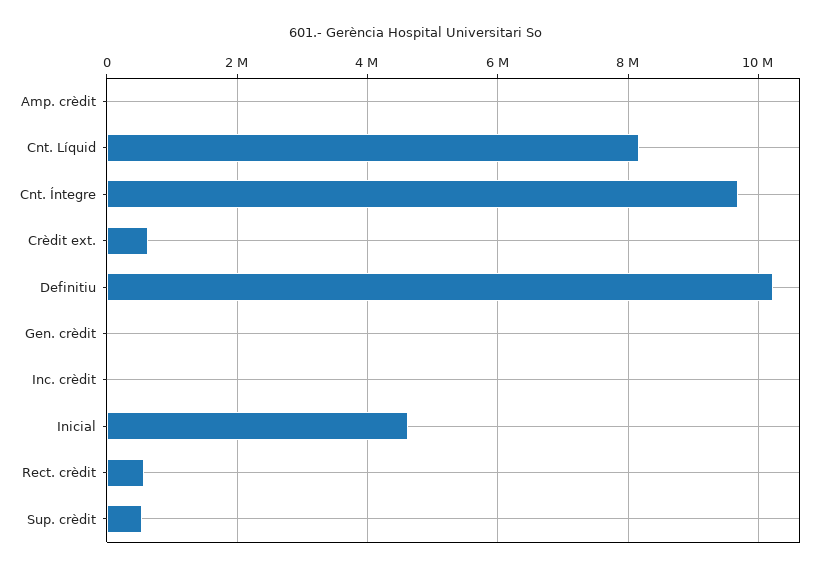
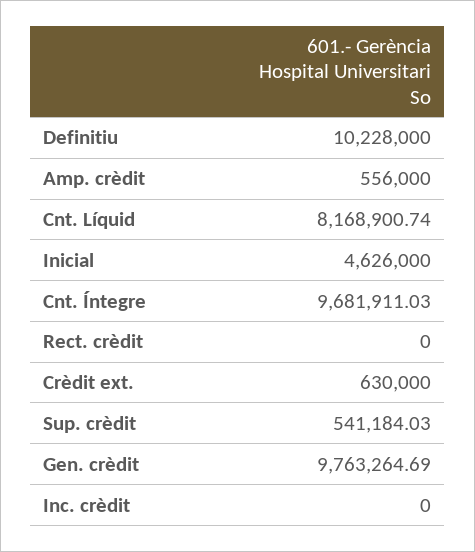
  {
-   "Amp. crèdit": 0,
+   "Amp. crèdit": 556000,
    "Cnt. Líquid": 8168900.74,
    "Cnt. Íntegre": 9681911.03,
    "Crèdit ext.": 630000,
    "Definitiu": 10228000,
-   "Gen. crèdit": 0,
+   "Gen. crèdit": 9763264.69,
    "Inc. crèdit": 0,
    "Inicial": 4626000,
-   "Rect. crèdit": 600000,
+   "Rect. crèdit": 0,
    "Sup. crèdit": 541184.03
  }

